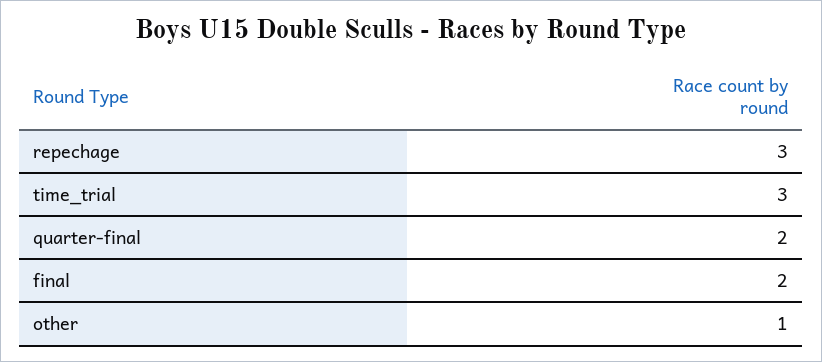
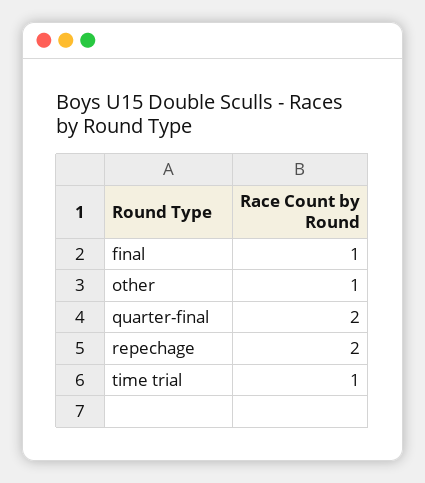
  {
-   "repechage": 3,
+   "repechage": 2,
-   "time_trial": 3,
+   "time_trial": 1,
    "quarter-final": 2,
-   "final": 2,
+   "final": 1,
    "other": 1
  }

